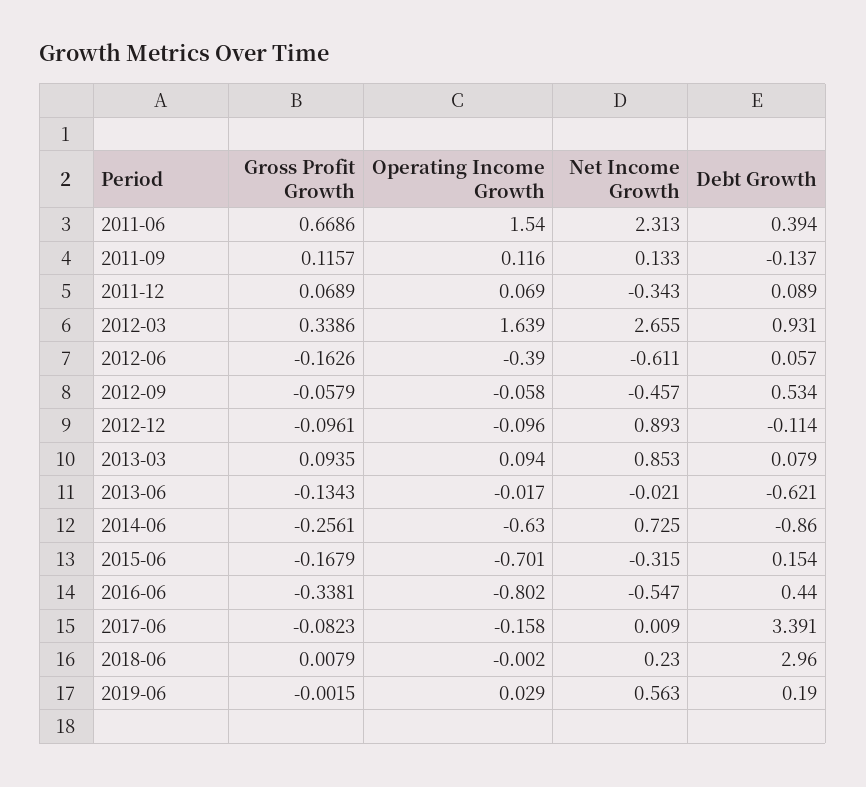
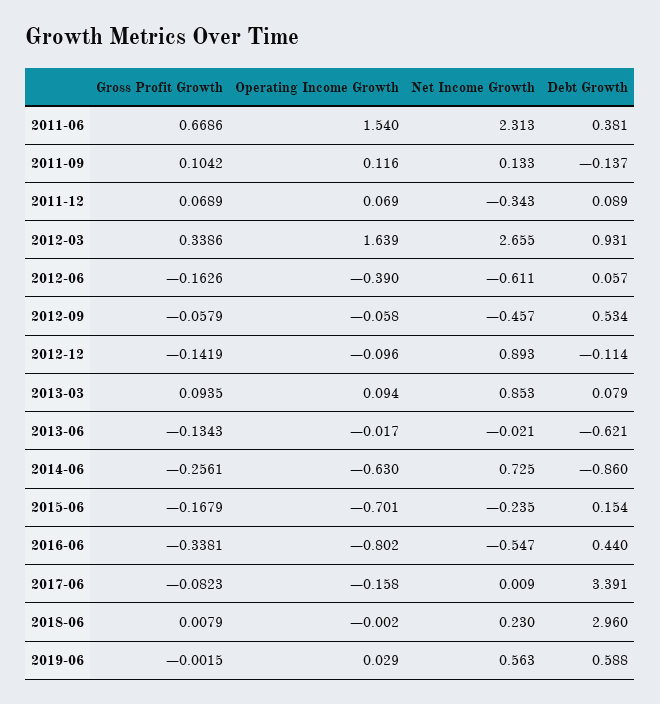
  {
    "Gross Profit Growth": {
      "2011-06": 0.6686,
-     "2011-09": 0.1157,
+     "2011-09": 0.1042,
      "2011-12": 0.0689,
      "2012-03": 0.3386,
      "2012-06": -0.1626,
      "2012-09": -0.0579,
-     "2012-12": -0.0961,
+     "2012-12": -0.1419,
      "2013-03": 0.0935,
      "2013-06": -0.1343,
      "2014-06": -0.2561,
      "2015-06": -0.1679,
      "2016-06": -0.3381,
      "2017-06": -0.0823,
      "2018-06": 0.0079,
      "2019-06": -0.0015
    },
    "Operating Income Growth": {
      "2011-06": 1.54,
      "2011-09": 0.116,
      "2011-12": 0.069,
      "2012-03": 1.639,
      "2012-06": -0.39,
      "2012-09": -0.058,
      "2012-12": -0.096,
      "2013-03": 0.094,
      "2013-06": -0.017,
      "2014-06": -0.63,
      "2015-06": -0.701,
      "2016-06": -0.802,
      "2017-06": -0.158,
      "2018-06": -0.002,
      "2019-06": 0.029
    },
    "Net Income Growth": {
      "2011-06": 2.313,
      "2011-09": 0.133,
      "2011-12": -0.343,
      "2012-03": 2.655,
      "2012-06": -0.611,
      "2012-09": -0.457,
      "2012-12": 0.893,
      "2013-03": 0.853,
      "2013-06": -0.021,
      "2014-06": 0.725,
-     "2015-06": -0.315,
+     "2015-06": -0.235,
      "2016-06": -0.547,
      "2017-06": 0.009,
      "2018-06": 0.23,
      "2019-06": 0.563
    },
    "Debt Growth": {
-     "2011-06": 0.394,
+     "2011-06": 0.381,
      "2011-09": -0.137,
      "2011-12": 0.089,
      "2012-03": 0.931,
      "2012-06": 0.057,
      "2012-09": 0.534,
      "2012-12": -0.114,
      "2013-03": 0.079,
      "2013-06": -0.621,
      "2014-06": -0.86,
      "2015-06": 0.154,
      "2016-06": 0.44,
      "2017-06": 3.391,
      "2018-06": 2.96,
-     "2019-06": 0.19
+     "2019-06": 0.588
    }
  }

